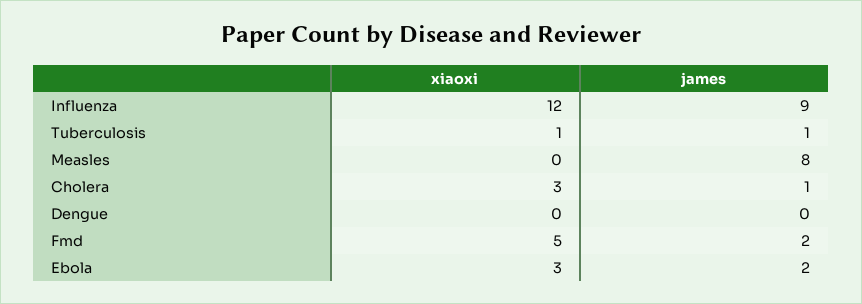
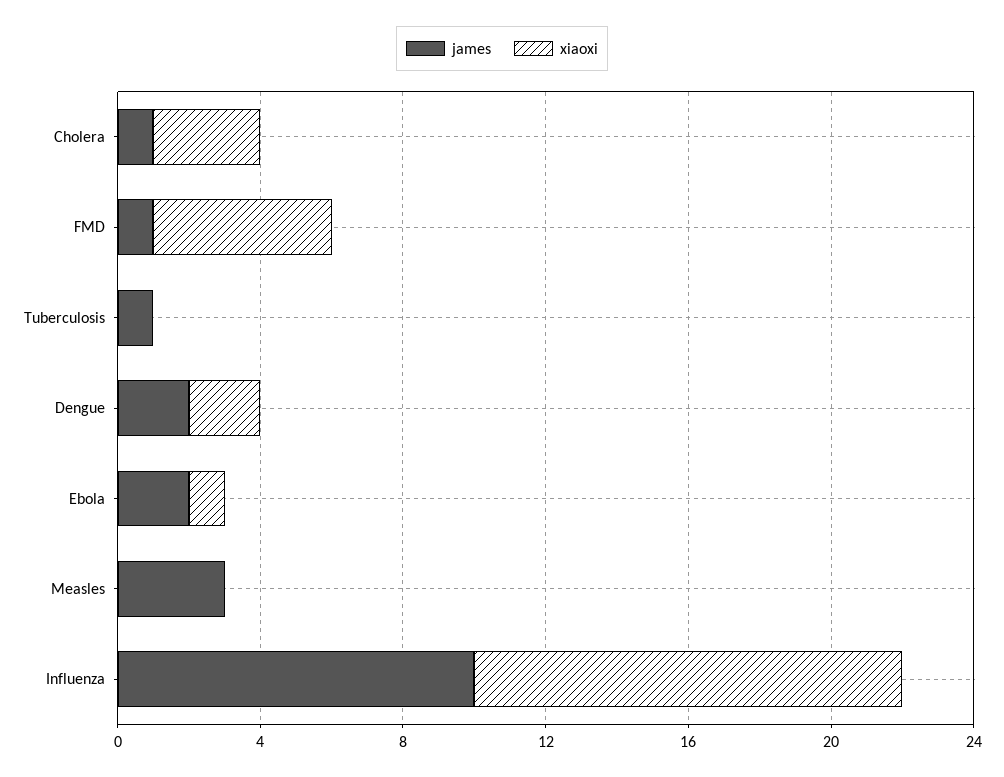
  {
    "xiaoxi": {
      "Influenza": 12,
-     "Tuberculosis": 1,
+     "Tuberculosis": 0,
      "Measles": 0,
      "Cholera": 3,
-     "Dengue": 0,
+     "Dengue": 2,
      "Fmd": 5,
-     "Ebola": 3
+     "Ebola": 1
    },
    "james": {
-     "Influenza": 9,
+     "Influenza": 10,
      "Tuberculosis": 1,
-     "Measles": 8,
+     "Measles": 3,
      "Cholera": 1,
-     "Dengue": 0,
+     "Dengue": 2,
-     "Fmd": 2,
+     "Fmd": 1,
      "Ebola": 2
    }
  }

